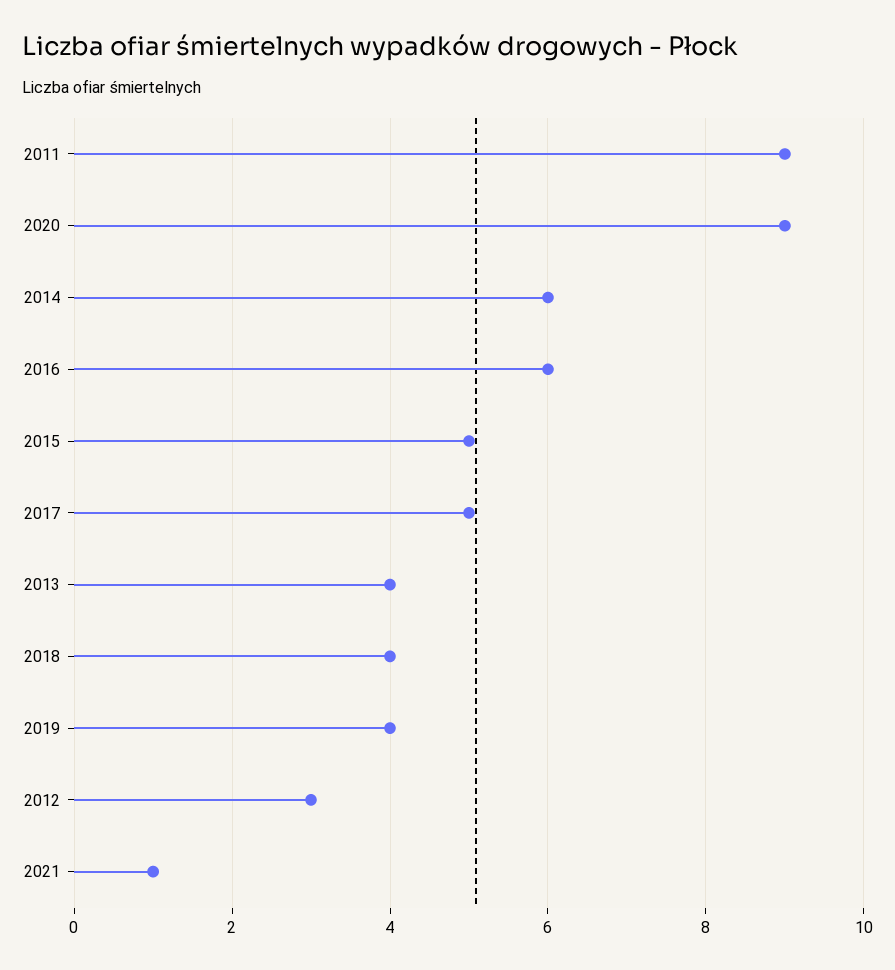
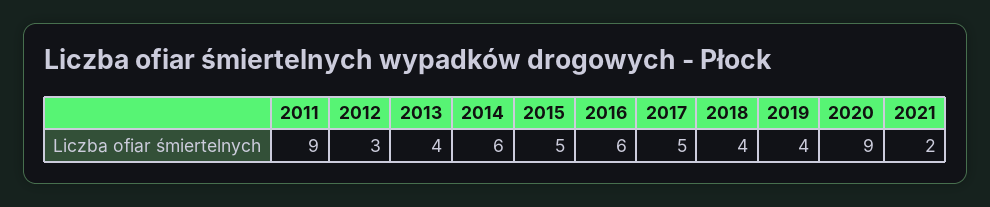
  {
    "2011": 9,
    "2020": 9,
    "2014": 6,
    "2016": 6,
    "2015": 5,
    "2017": 5,
    "2013": 4,
    "2018": 4,
    "2019": 4,
    "2012": 3,
-   "2021": 1
+   "2021": 2
  }

